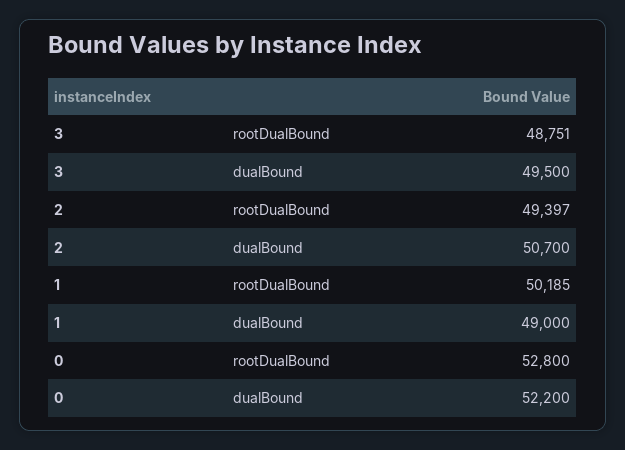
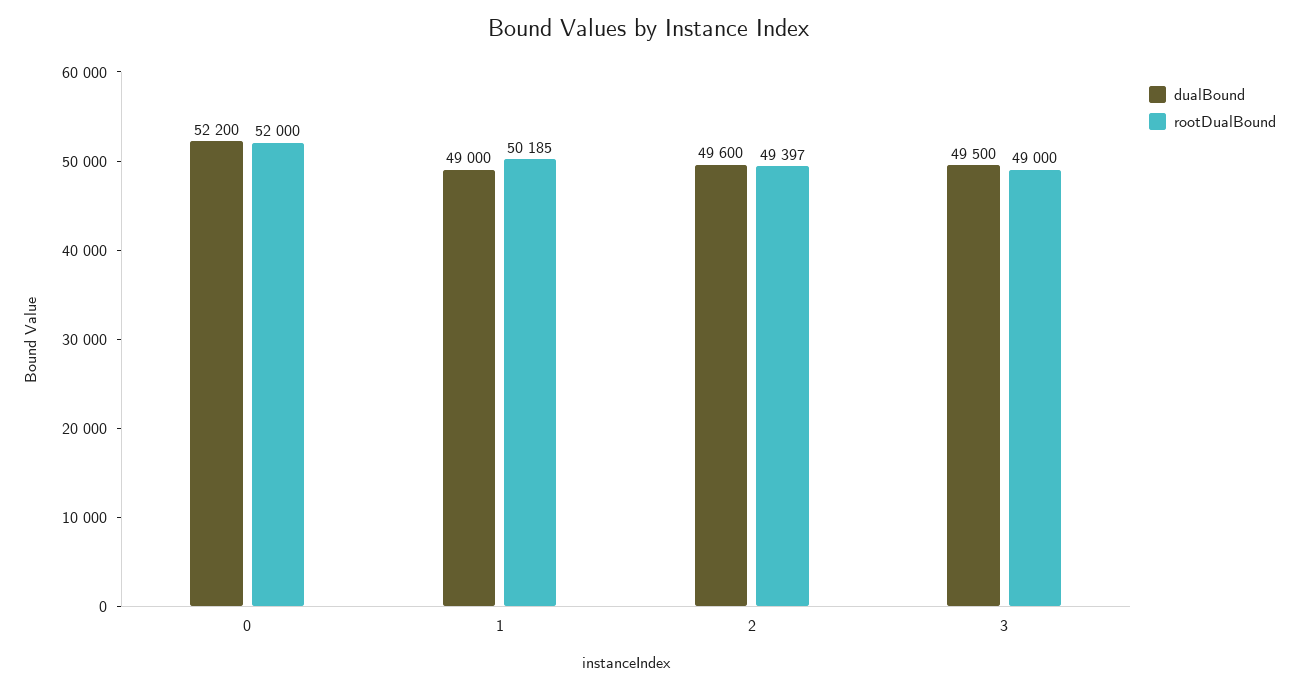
  {
    "rootDualBound": {
-     "3": 48751,
+     "3": 49000,
      "2": 49397,
      "1": 50185,
-     "0": 52800
+     "0": 52000
    },
    "dualBound": {
      "3": 49500,
-     "2": 50700,
+     "2": 49600,
      "1": 49000,
      "0": 52200
    }
  }

